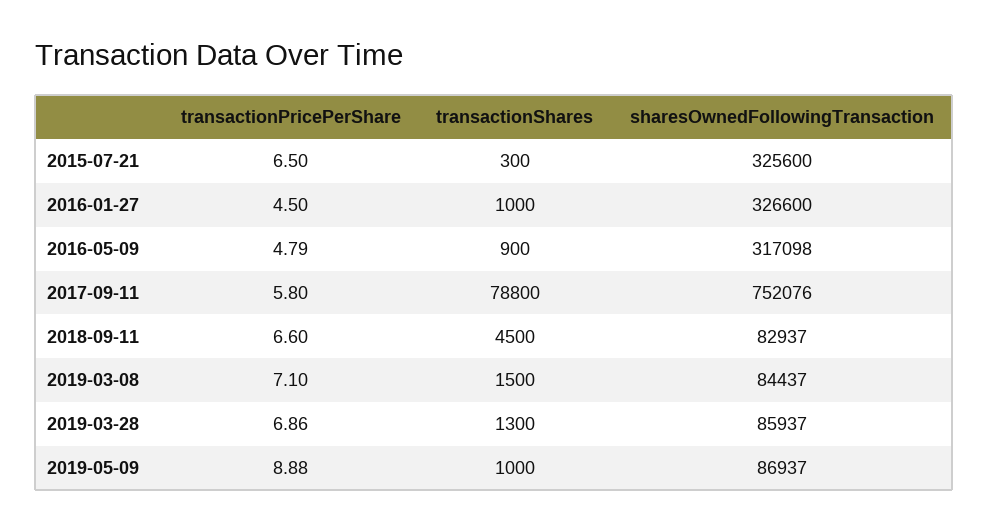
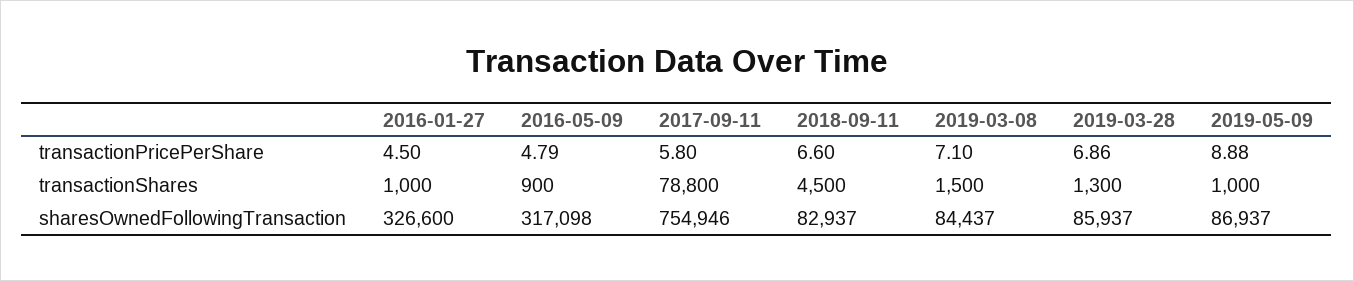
  {
    "transactionPricePerShare": {
-     "2015-07-21": 6.5,
      "2016-01-27": 4.5,
      "2016-05-09": 4.79,
      "2017-09-11": 5.8,
      "2018-09-11": 6.6,
      "2019-03-08": 7.1,
      "2019-03-28": 6.86,
      "2019-05-09": 8.88
    },
    "transactionShares": {
-     "2015-07-21": 300,
      "2016-01-27": 1000,
      "2016-05-09": 900,
      "2017-09-11": 78800,
      "2018-09-11": 4500,
      "2019-03-08": 1500,
      "2019-03-28": 1300,
      "2019-05-09": 1000
    },
    "sharesOwnedFollowingTransaction": {
-     "2015-07-21": 325600,
      "2016-01-27": 326600,
      "2016-05-09": 317098,
-     "2017-09-11": 752076,
+     "2017-09-11": 754946,
      "2018-09-11": 82937,
      "2019-03-08": 84437,
      "2019-03-28": 85937,
      "2019-05-09": 86937
    }
  }

